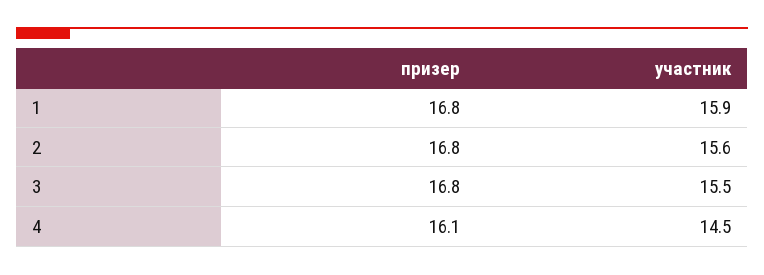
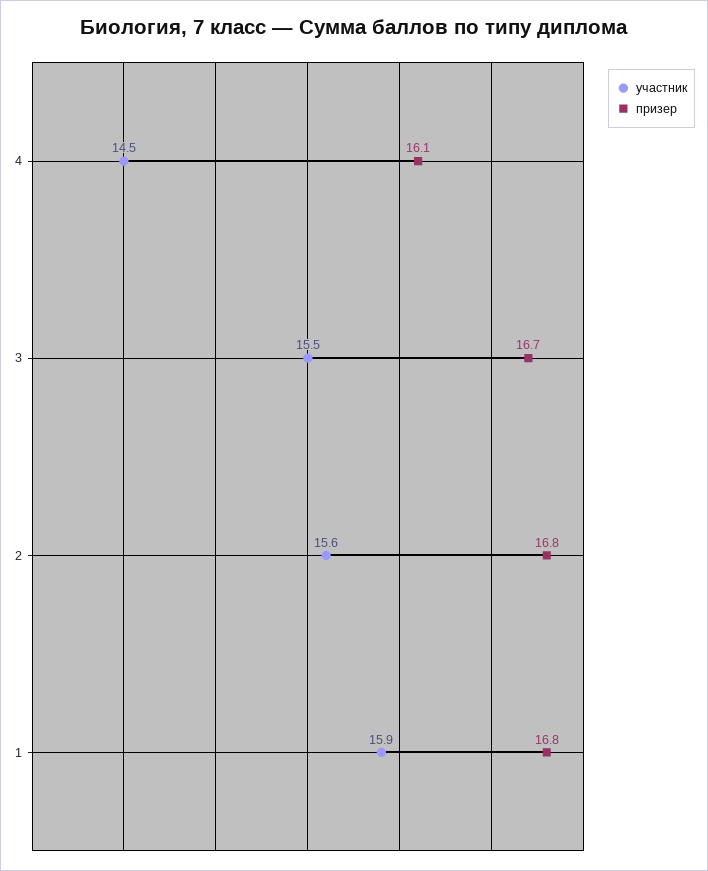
  {
    "призер": {
      "1": 16.8,
      "2": 16.8,
-     "3": 16.8,
+     "3": 16.7,
      "4": 16.1
    },
    "участник": {
      "1": 15.9,
      "2": 15.6,
      "3": 15.5,
      "4": 14.5
    }
  }

